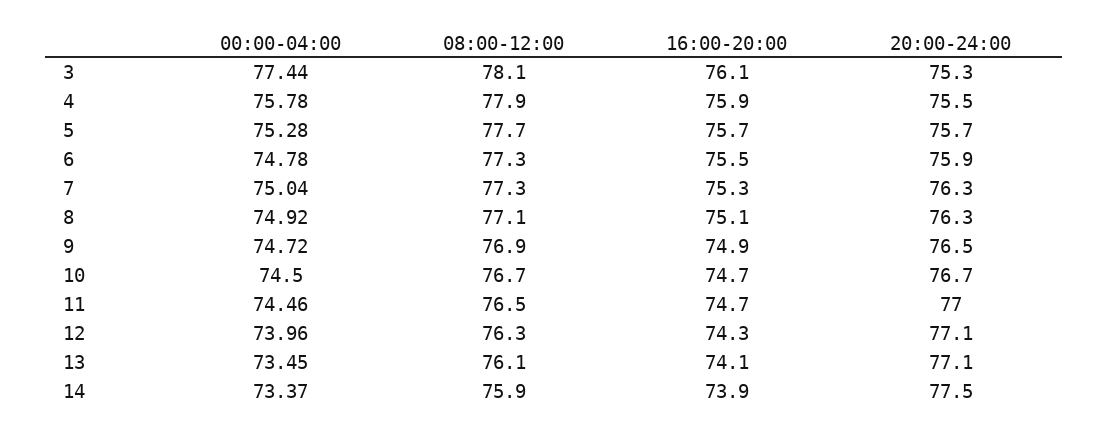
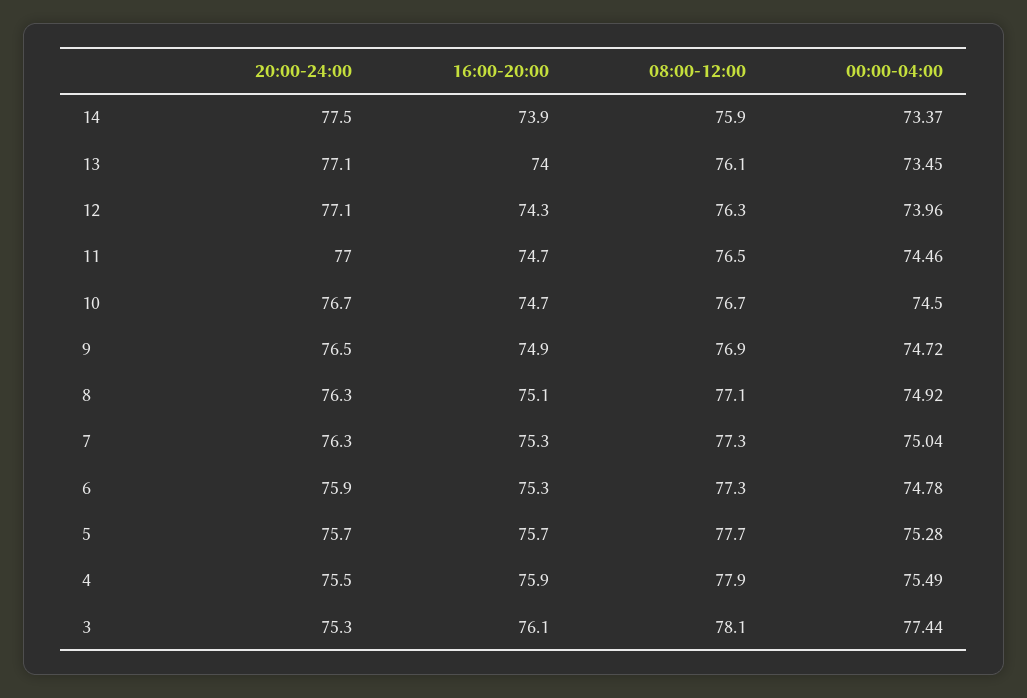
  {
    "00:00-04:00": {
      "3": 77.44,
-     "4": 75.78,
+     "4": 75.49,
      "5": 75.28,
      "6": 74.78,
      "7": 75.04,
      "8": 74.92,
      "9": 74.72,
      "10": 74.5,
      "11": 74.46,
      "12": 73.96,
      "13": 73.45,
      "14": 73.37
    },
    "08:00-12:00": {
      "3": 78.1,
      "4": 77.9,
      "5": 77.7,
      "6": 77.3,
      "7": 77.3,
      "8": 77.1,
      "9": 76.9,
      "10": 76.7,
      "11": 76.5,
      "12": 76.3,
      "13": 76.1,
      "14": 75.9
    },
    "16:00-20:00": {
      "3": 76.1,
      "4": 75.9,
      "5": 75.7,
-     "6": 75.5,
+     "6": 75.3,
      "7": 75.3,
      "8": 75.1,
      "9": 74.9,
      "10": 74.7,
      "11": 74.7,
      "12": 74.3,
-     "13": 74.1,
+     "13": 74,
      "14": 73.9
    },
    "20:00-24:00": {
      "3": 75.3,
      "4": 75.5,
      "5": 75.7,
      "6": 75.9,
      "7": 76.3,
      "8": 76.3,
      "9": 76.5,
      "10": 76.7,
      "11": 77,
      "12": 77.1,
      "13": 77.1,
      "14": 77.5
    }
  }

